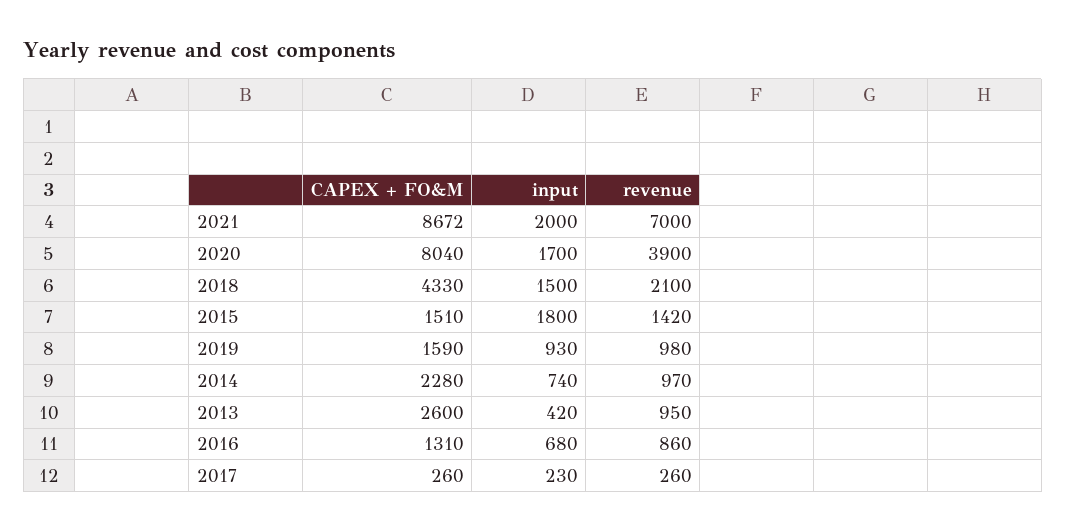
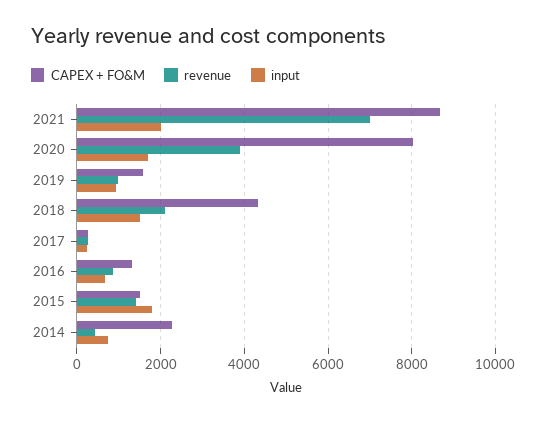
  {
    "CAPEX + FO&M": {
      "2021": 8672,
      "2020": 8040,
      "2018": 4330,
      "2015": 1510,
      "2019": 1590,
      "2014": 2280,
-     "2013": 2600,
      "2016": 1310,
      "2017": 260
    },
    "input": {
      "2021": 2000,
      "2020": 1700,
      "2018": 1500,
      "2015": 1800,
      "2019": 930,
      "2014": 740,
-     "2013": 420,
      "2016": 680,
      "2017": 230
    },
    "revenue": {
      "2021": 7000,
      "2020": 3900,
      "2018": 2100,
      "2015": 1420,
      "2019": 980,
-     "2014": 970,
+     "2014": 400,
-     "2013": 950,
      "2016": 860,
      "2017": 260
    }
  }

